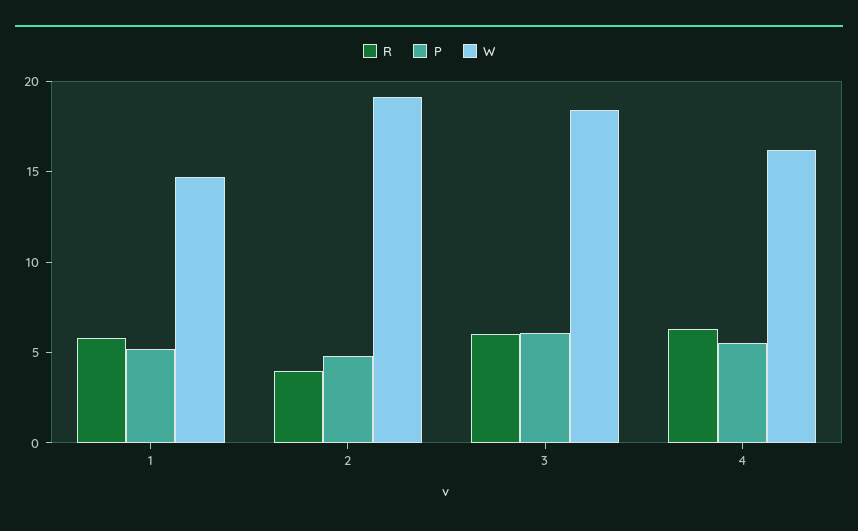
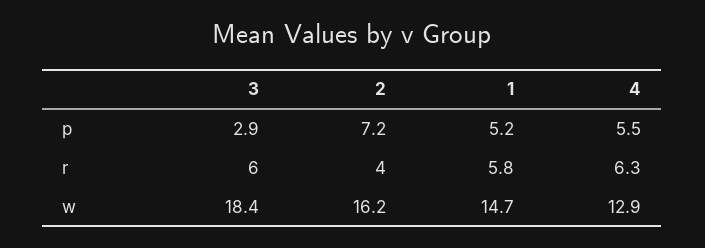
  {
    "R": {
      "1": 5.8,
      "2": 4,
      "3": 6,
      "4": 6.3
    },
    "P": {
      "1": 5.2,
-     "2": 5,
+     "2": 7.2,
-     "3": 6,
+     "3": 2.9,
      "4": 5.5
    },
    "W": {
      "1": 14.7,
-     "2": 19,
+     "2": 16.2,
      "3": 18.4,
-     "4": 16
+     "4": 12.9
    }
  }

